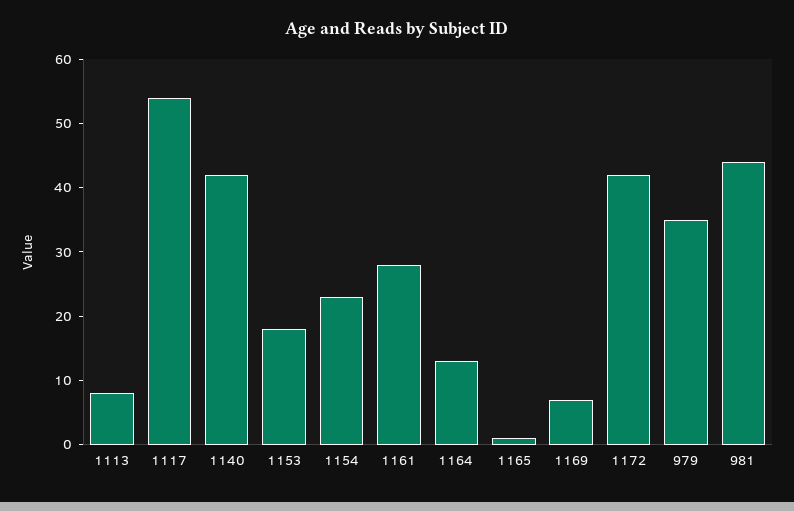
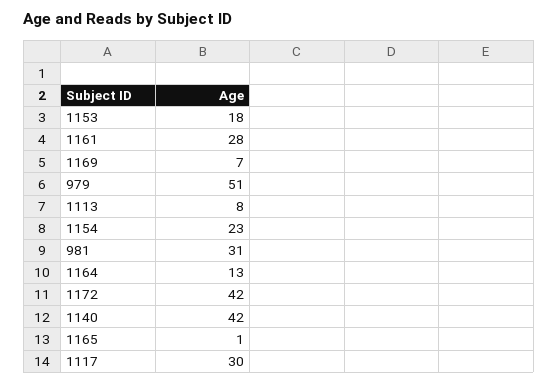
  {
    "1113": 8,
-   "1117": 55,
+   "1117": 30,
    "1140": 42,
    "1153": 18,
    "1154": 23,
    "1161": 28,
    "1164": 13,
    "1165": 1,
    "1169": 7,
    "1172": 42,
-   "979": 35,
+   "979": 51,
-   "981": 45
+   "981": 31
  }

